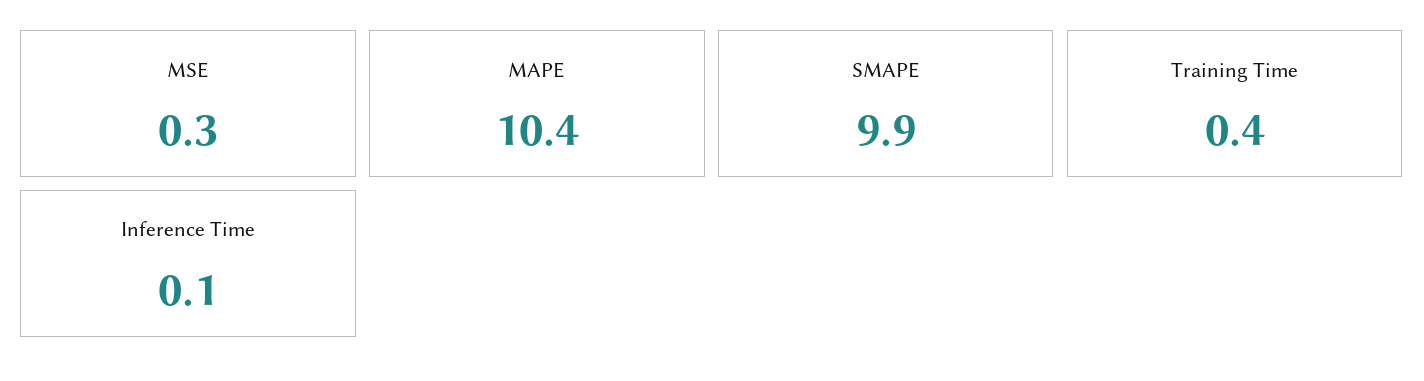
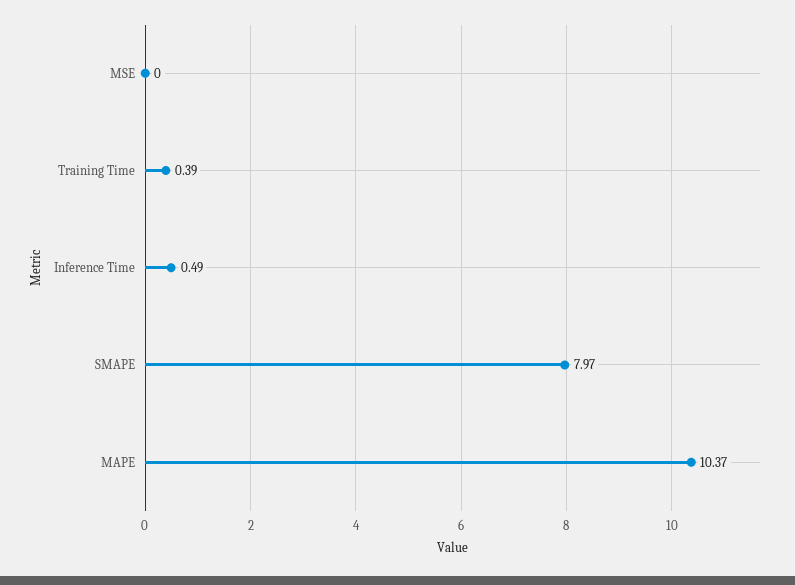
  {
-   "MSE": 0.3,
+   "MSE": 0,
    "MAPE": 10.37,
-   "SMAPE": 9.9,
+   "SMAPE": 7.97,
    "Training Time": 0.39,
-   "Inference Time": 0.1
+   "Inference Time": 0.49
  }

